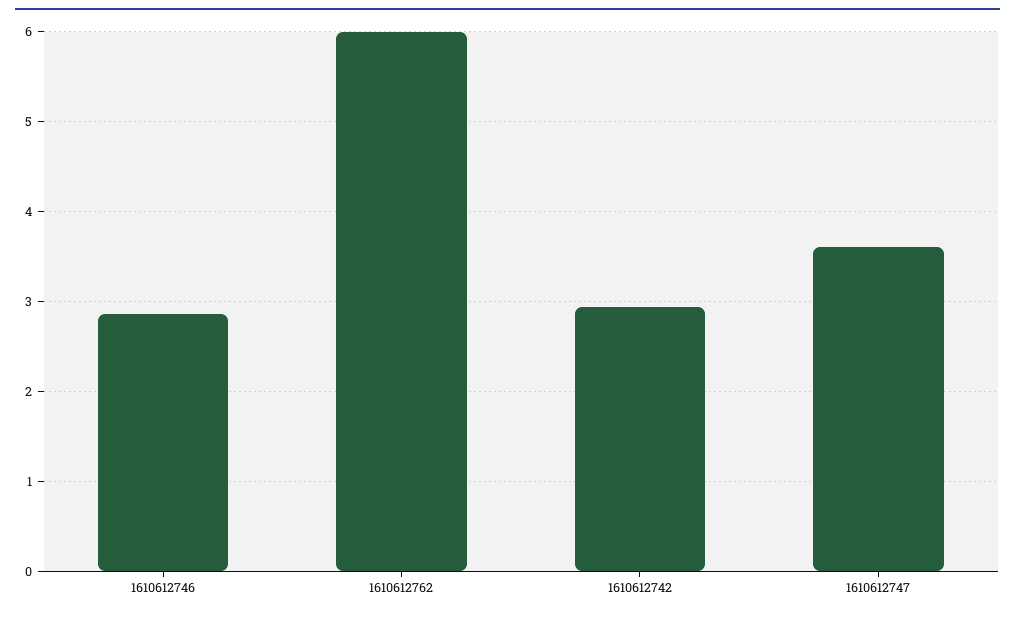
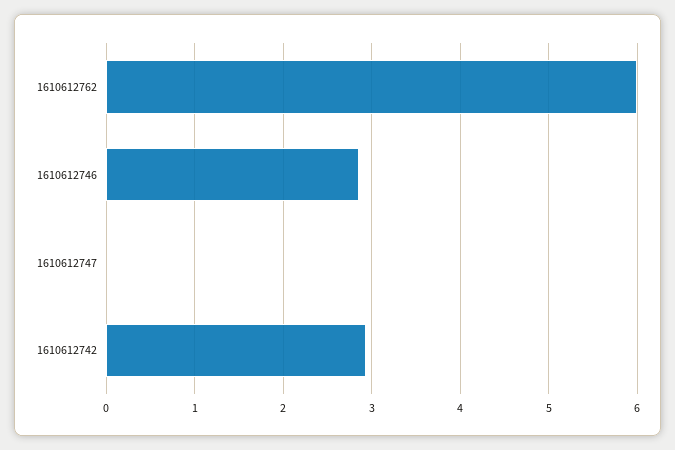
  {
    "1610612746": 2.9,
    "1610612762": 6,
    "1610612742": 2.9,
-   "1610612747": 3.6
+   "1610612747": 0
  }

